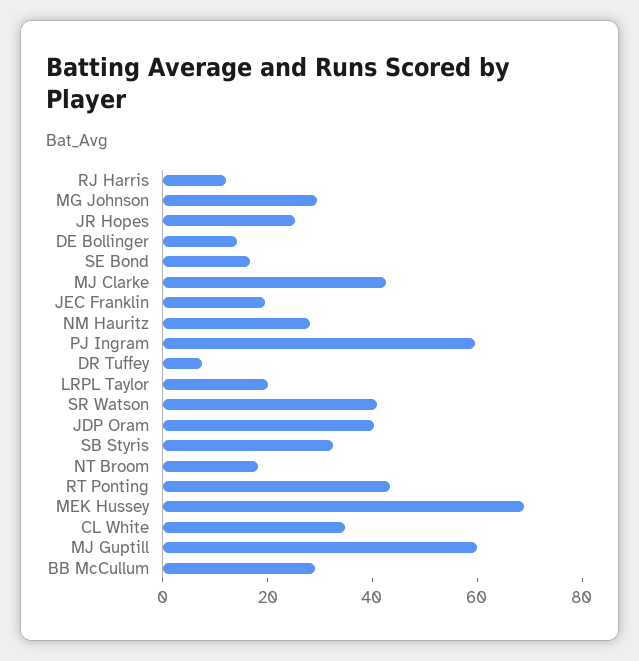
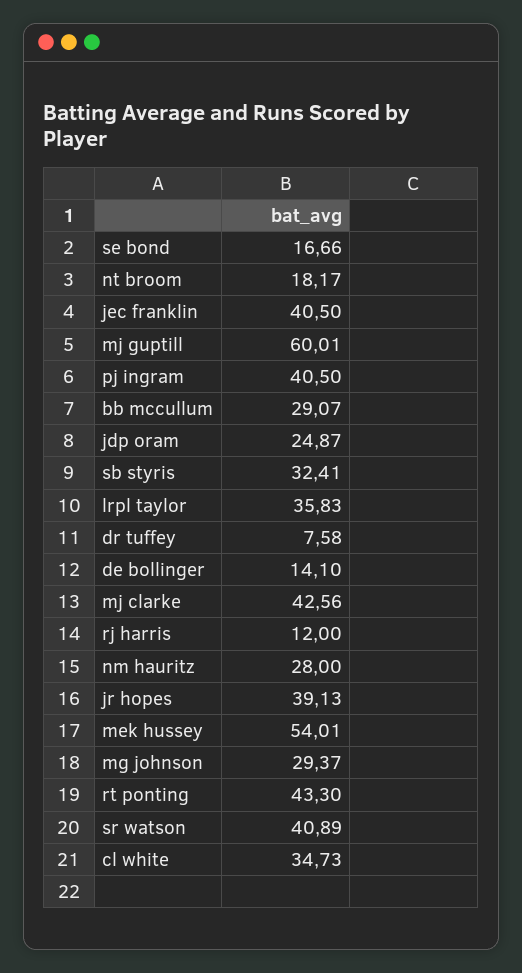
  {
    "RJ Harris": 12,
    "MG Johnson": 29.37,
-   "JR Hopes": 25,
+   "JR Hopes": 39.13,
    "DE Bollinger": 14.1,
    "SE Bond": 16.66,
    "MJ Clarke": 42.56,
-   "JEC Franklin": 20,
+   "JEC Franklin": 40.5,
    "NM Hauritz": 28,
-   "PJ Ingram": 60,
+   "PJ Ingram": 40.5,
    "DR Tuffey": 7.58,
-   "LRPL Taylor": 20,
+   "LRPL Taylor": 35.83,
    "SR Watson": 40.89,
-   "JDP Oram": 40,
+   "JDP Oram": 24.87,
    "SB Styris": 32.41,
    "NT Broom": 18.17,
    "RT Ponting": 43.3,
-   "MEK Hussey": 70,
+   "MEK Hussey": 54.01,
    "CL White": 34.73,
    "MJ Guptill": 60.01,
    "BB McCullum": 29.07
  }

